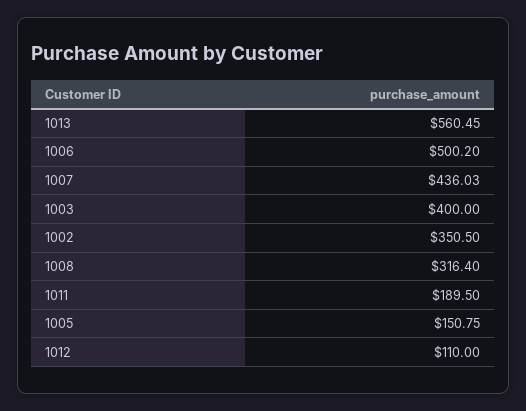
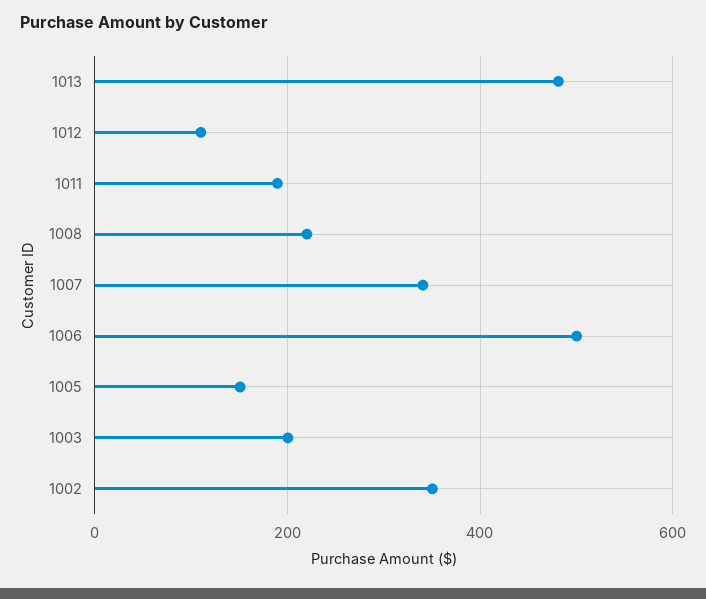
  {
-   "1013": 560.45,
+   "1013": 480,
    "1006": 500.2,
-   "1007": 436.03,
+   "1007": 340,
-   "1003": 400,
+   "1003": 200,
    "1002": 350.5,
-   "1008": 316.4,
+   "1008": 220,
    "1011": 189.5,
    "1005": 150.75,
    "1012": 110
  }

